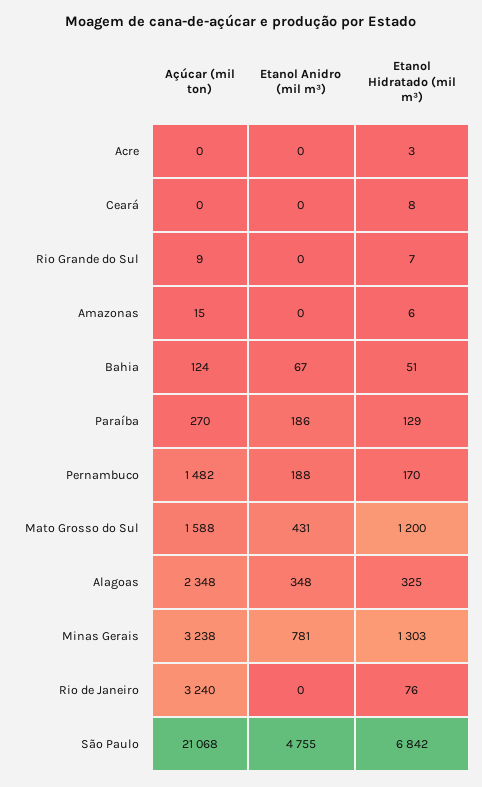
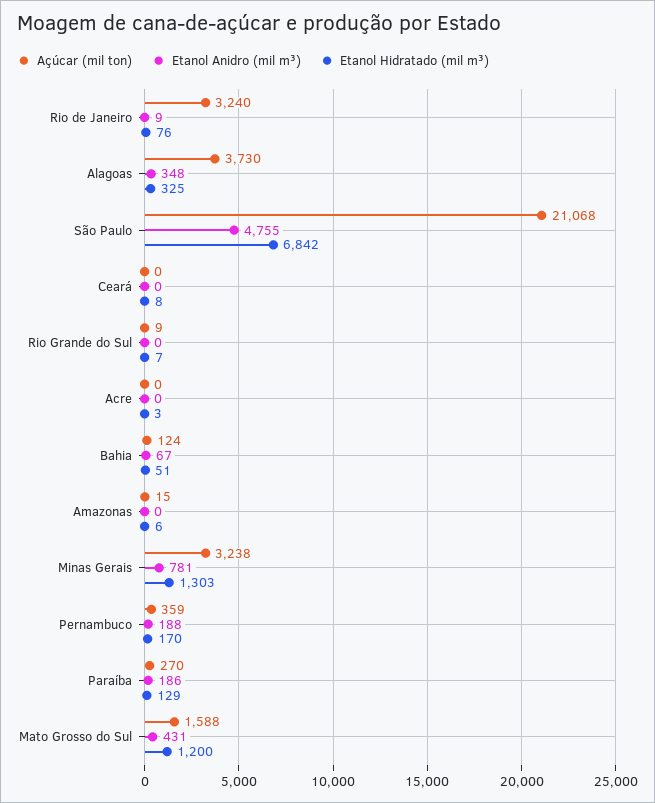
  {
    "Açúcar (mil ton)": {
      "Acre": 0,
      "Ceará": 0,
      "Rio Grande do Sul": 9,
      "Amazonas": 15,
      "Bahia": 124,
      "Paraíba": 270,
-     "Pernambuco": 1482,
+     "Pernambuco": 359,
      "Mato Grosso do Sul": 1588,
-     "Alagoas": 2348,
+     "Alagoas": 3730,
      "Minas Gerais": 3238,
      "Rio de Janeiro": 3240,
      "São Paulo": 21068
    },
    "Etanol Anidro (mil m³)": {
      "Acre": 0,
      "Ceará": 0,
      "Rio Grande do Sul": 0,
      "Amazonas": 0,
      "Bahia": 67,
      "Paraíba": 186,
      "Pernambuco": 188,
      "Mato Grosso do Sul": 431,
      "Alagoas": 348,
      "Minas Gerais": 781,
-     "Rio de Janeiro": 0,
+     "Rio de Janeiro": 9,
      "São Paulo": 4755
    },
    "Etanol Hidratado (mil m³)": {
      "Acre": 3,
      "Ceará": 8,
      "Rio Grande do Sul": 7,
      "Amazonas": 6,
      "Bahia": 51,
      "Paraíba": 129,
      "Pernambuco": 170,
      "Mato Grosso do Sul": 1200,
      "Alagoas": 325,
      "Minas Gerais": 1303,
      "Rio de Janeiro": 76,
      "São Paulo": 6842
    }
  }

